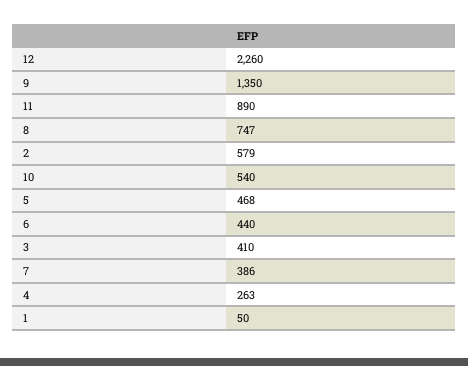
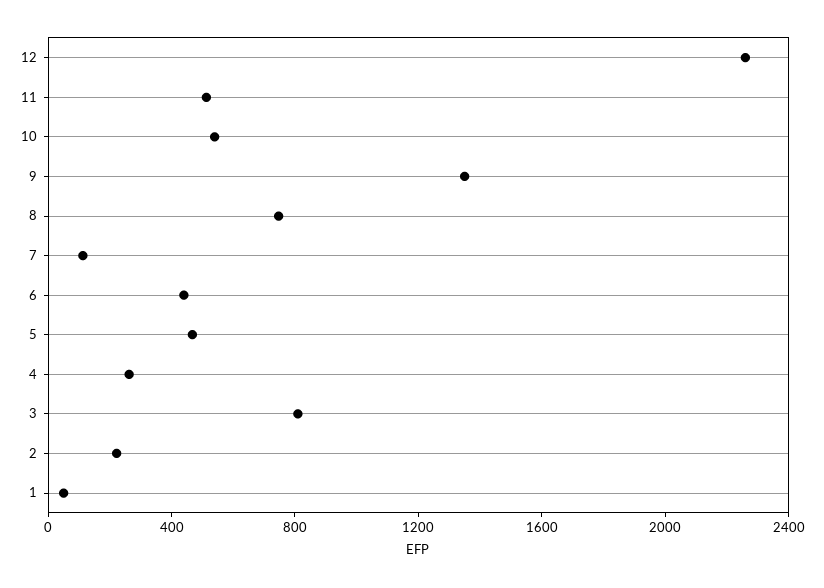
  {
    "12": 2260,
    "9": 1350,
-   "11": 890,
+   "11": 500,
    "8": 747,
-   "2": 579,
+   "2": 200,
    "10": 540,
    "5": 468,
    "6": 440,
-   "3": 410,
+   "3": 800,
-   "7": 386,
+   "7": 100,
    "4": 263,
    "1": 50
  }

